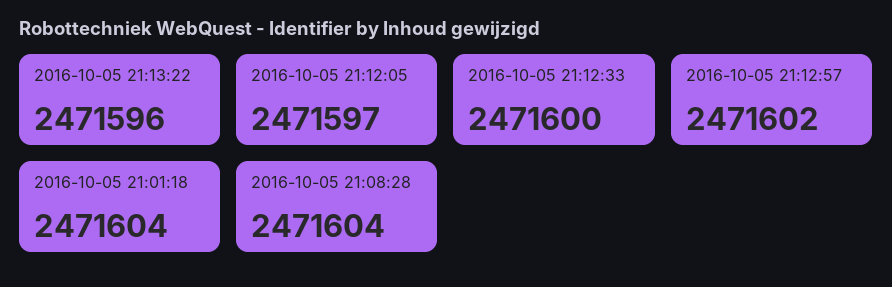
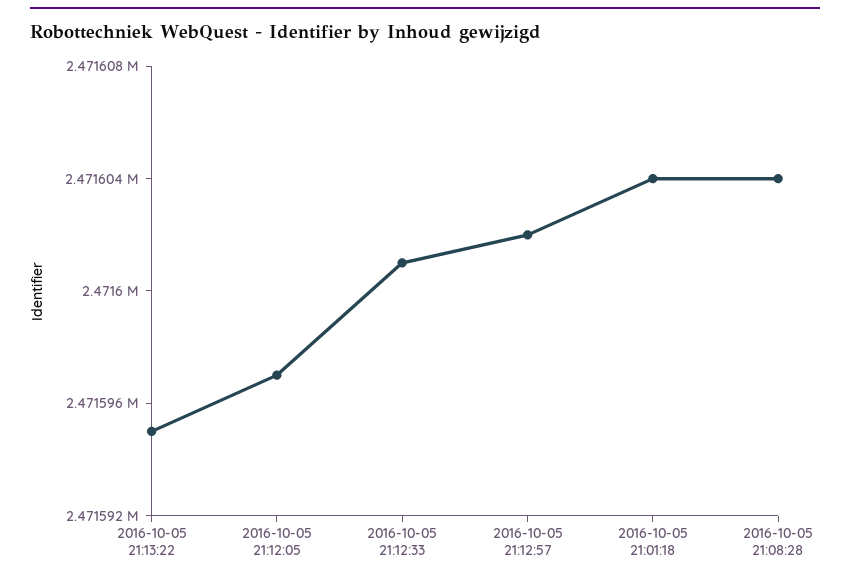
  {
-   "2016-10-05 21:13:22": 2471596,
+   "2016-10-05 21:13:22": 2471595,
    "2016-10-05 21:12:05": 2471597,
-   "2016-10-05 21:12:33": 2471600,
+   "2016-10-05 21:12:33": 2471601,
    "2016-10-05 21:12:57": 2471602,
    "2016-10-05 21:01:18": 2471604,
    "2016-10-05 21:08:28": 2471604
  }

